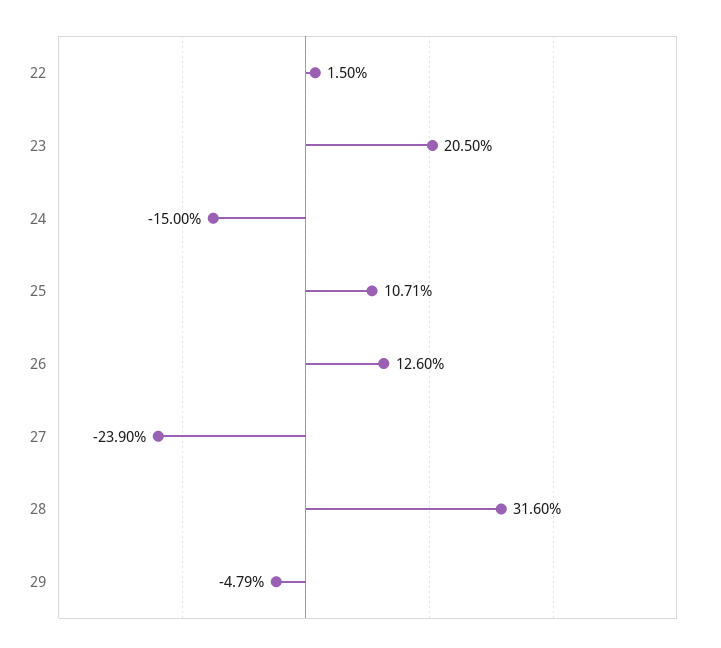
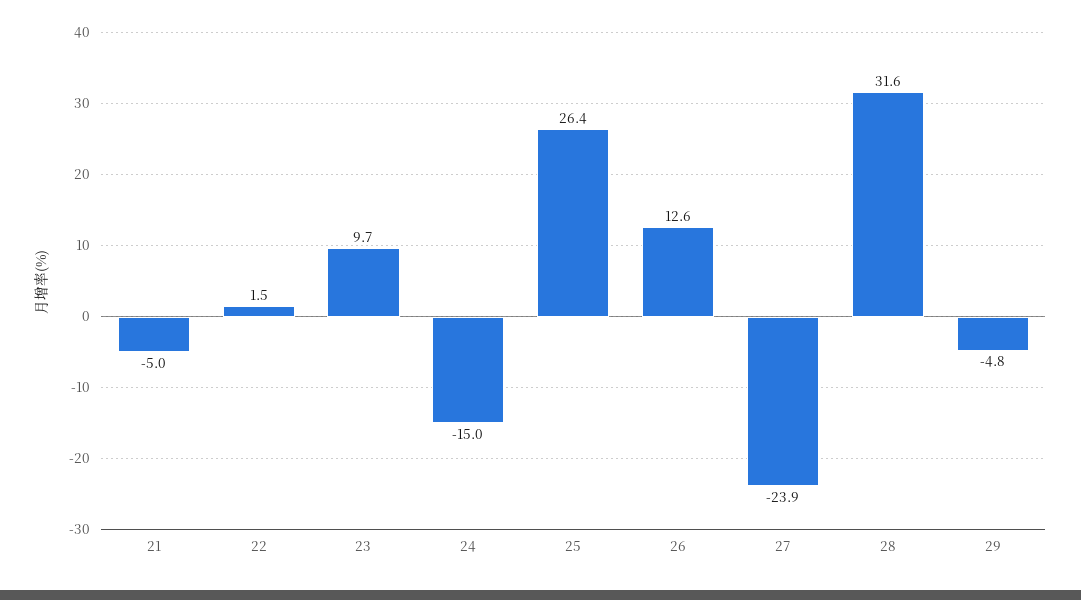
  {
    "22": 1.5,
-   "23": 20.5,
+   "23": 9.7,
    "24": -15,
-   "25": 10.71,
+   "25": 26.4,
    "26": 12.6,
    "27": -23.9,
    "28": 31.6,
-   "29": -4.79
+   "29": -4.79,
+   "21": -5
  }

